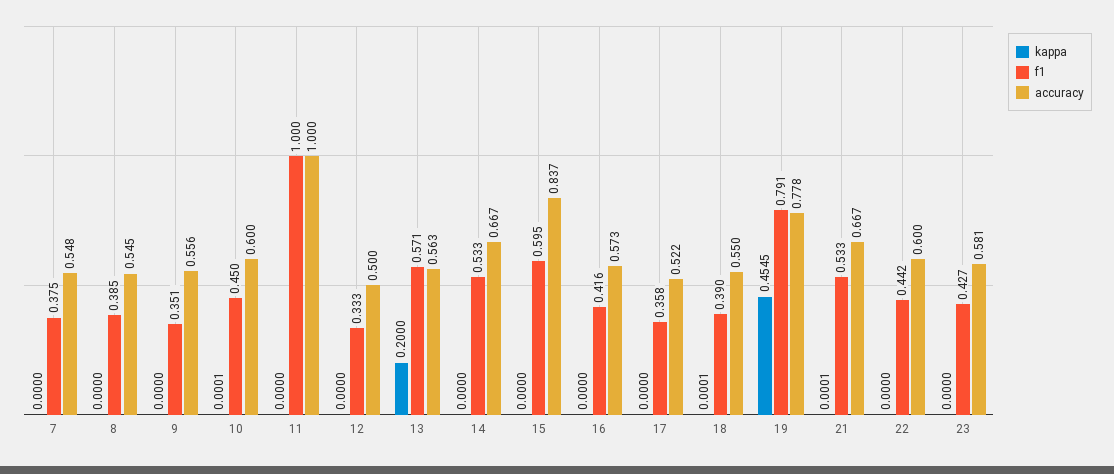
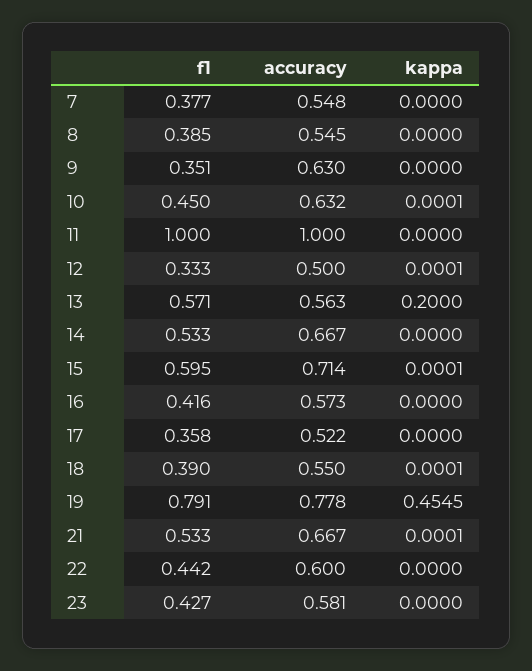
  {
    "kappa": {
      "7": 0,
      "8": 0,
      "9": 0,
      "10": 0.0001,
      "11": 0,
-     "12": 0,
+     "12": 0.0001,
      "13": 0.2,
      "14": 0,
-     "15": 0,
+     "15": 0.0001,
      "16": 0,
      "17": 0,
      "18": 0.0001,
      "19": 0.4545,
      "21": 0.0001,
      "22": 0,
      "23": 0
    },
    "f1": {
-     "7": 0.375,
+     "7": 0.377,
      "8": 0.385,
      "9": 0.351,
      "10": 0.45,
      "11": 1,
      "12": 0.333,
      "13": 0.571,
      "14": 0.533,
      "15": 0.595,
      "16": 0.416,
      "17": 0.358,
      "18": 0.39,
      "19": 0.791,
      "21": 0.533,
      "22": 0.442,
      "23": 0.427
    },
    "accuracy": {
      "7": 0.548,
      "8": 0.545,
-     "9": 0.556,
+     "9": 0.63,
-     "10": 0.6,
+     "10": 0.632,
      "11": 1,
      "12": 0.5,
      "13": 0.563,
      "14": 0.667,
-     "15": 0.837,
+     "15": 0.714,
      "16": 0.573,
      "17": 0.522,
      "18": 0.55,
      "19": 0.778,
      "21": 0.667,
      "22": 0.6,
      "23": 0.581
    }
  }

